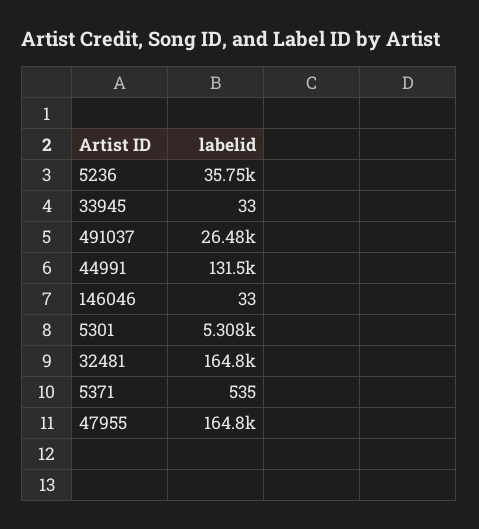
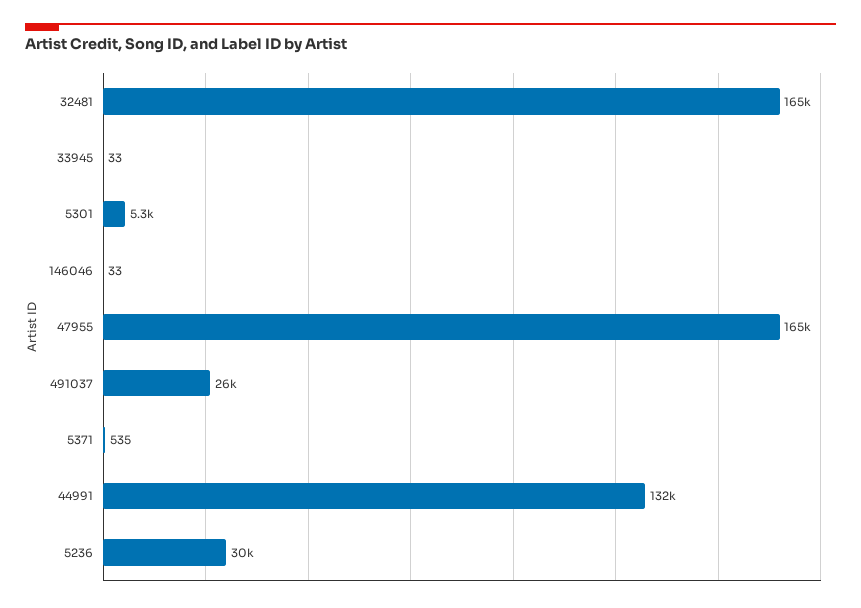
  {
-   "5236": 35750,
+   "5236": 30000,
    "33945": 33,
    "491037": 26480,
    "44991": 131500,
    "146046": 33,
    "5301": 5308,
    "32481": 164800,
    "5371": 535,
    "47955": 164800
  }

